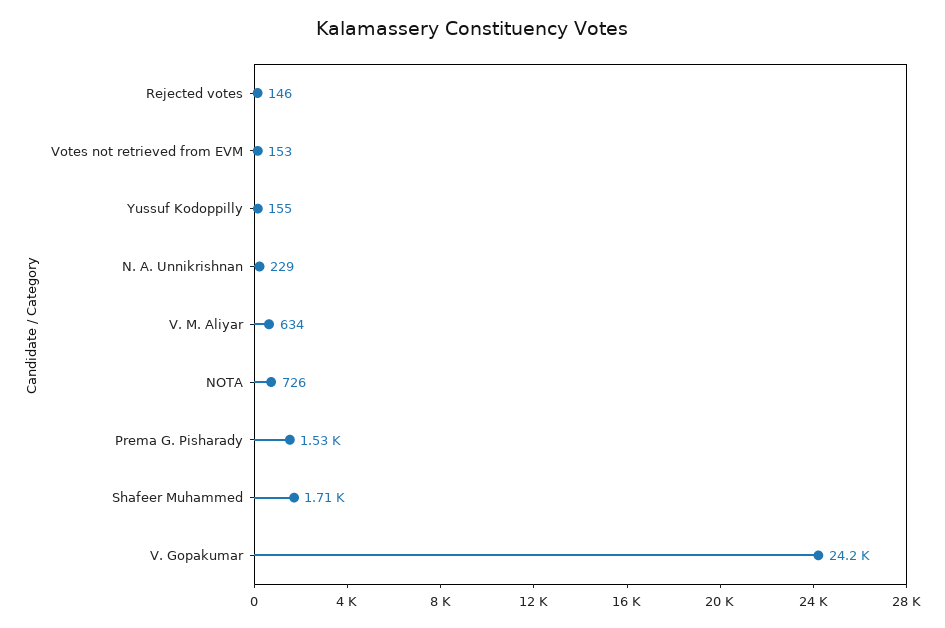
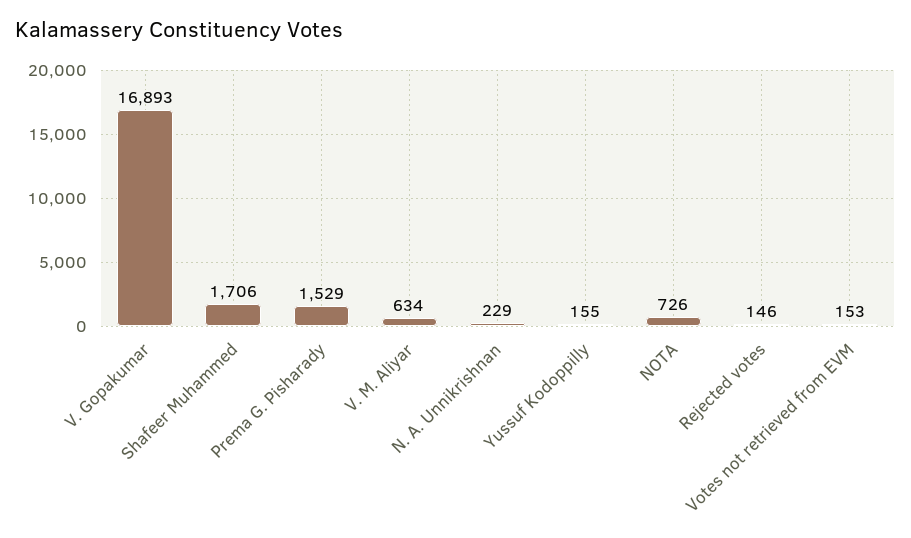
  {
    "Rejected votes": 146,
    "Votes not retrieved from EVM": 153,
    "Yussuf Kodoppilly": 155,
    "N. A. Unnikrishnan": 229,
    "V. M. Aliyar": 634,
    "NOTA": 726,
    "Prema G. Pisharady": 1529,
    "Shafeer Muhammed": 1706,
-   "V. Gopakumar": 24200
+   "V. Gopakumar": 16893
  }

